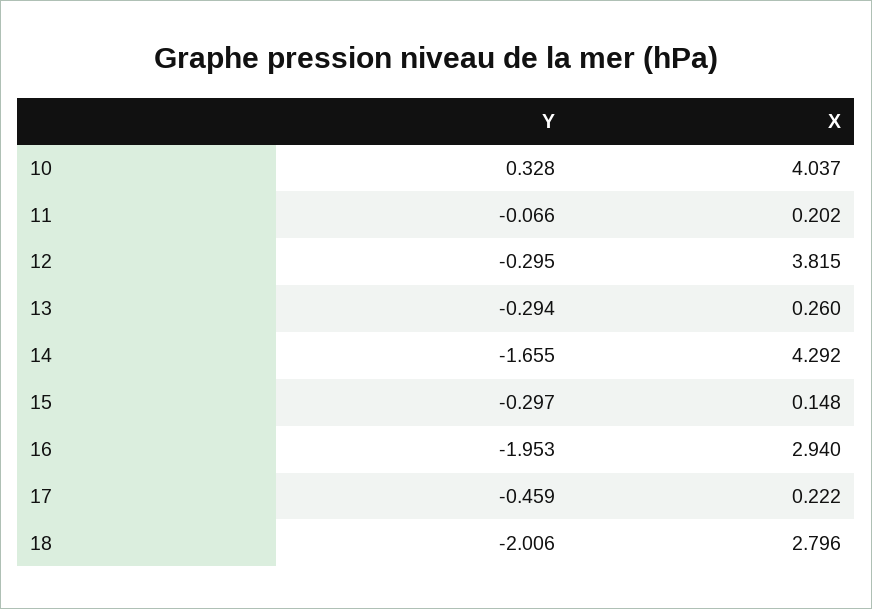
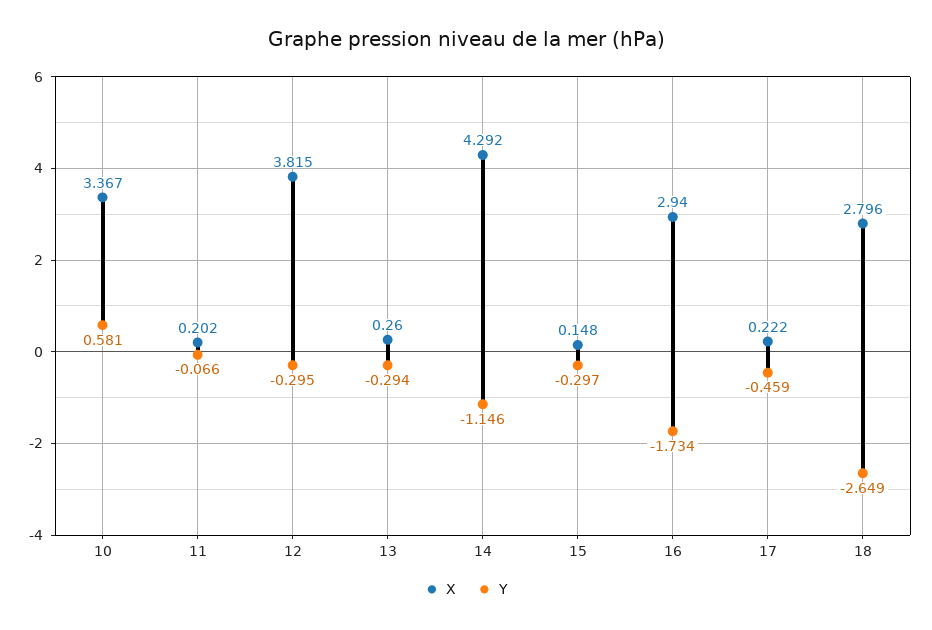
  {
    "Y": {
-     "10": 0.328,
+     "10": 0.581,
      "11": -0.066,
      "12": -0.295,
      "13": -0.294,
-     "14": -1.655,
+     "14": -1.146,
      "15": -0.297,
-     "16": -1.953,
+     "16": -1.734,
      "17": -0.459,
-     "18": -2.006
+     "18": -2.649
    },
    "X": {
-     "10": 4.037,
+     "10": 3.367,
      "11": 0.202,
      "12": 3.815,
      "13": 0.26,
      "14": 4.292,
      "15": 0.148,
      "16": 2.94,
      "17": 0.222,
      "18": 2.796
    }
  }

